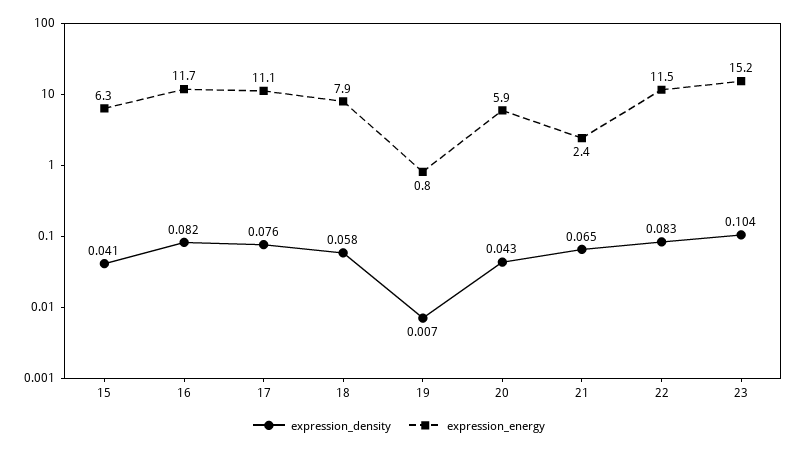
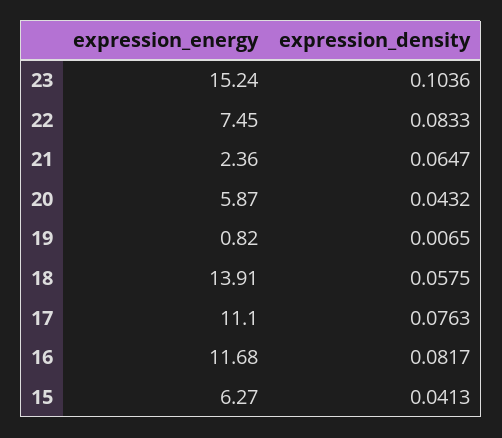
  {
    "expression_density": {
      "15": 0.0413,
      "16": 0.0817,
      "17": 0.0763,
      "18": 0.0575,
      "19": 0.0065,
      "20": 0.0432,
      "21": 0.0647,
      "22": 0.0833,
      "23": 0.1036
    },
    "expression_energy": {
      "15": 6.27,
      "16": 11.68,
      "17": 11.1,
-     "18": 7.9,
+     "18": 13.91,
      "19": 0.82,
      "20": 5.87,
      "21": 2.36,
-     "22": 11.5,
+     "22": 7.45,
      "23": 15.24
    }
  }

